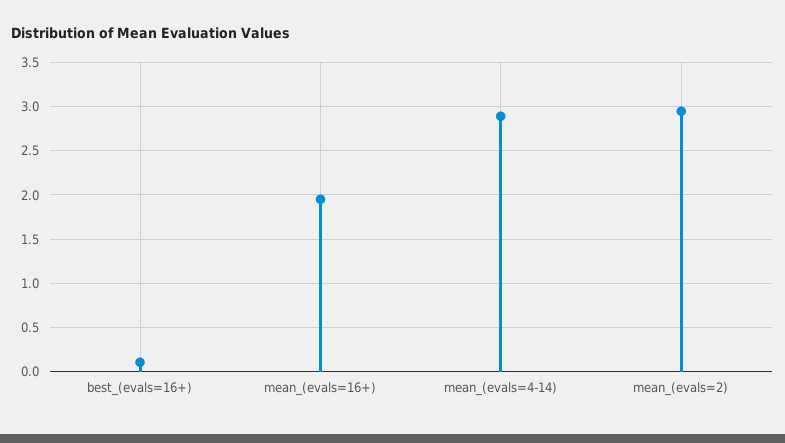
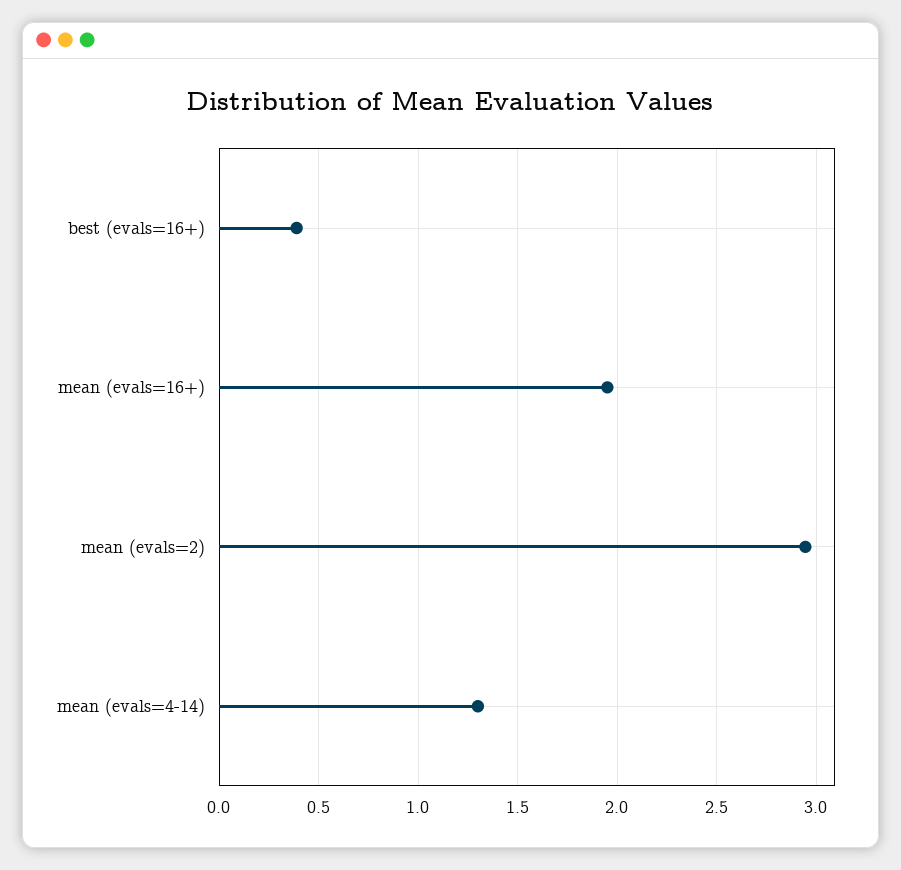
  {
-   "best_(evals=16+)": 0.1,
+   "best_(evals=16+)": 0.4,
    "mean_(evals=16+)": 1.95,
-   "mean_(evals=4-14)": 2.9,
+   "mean_(evals=4-14)": 1.3,
    "mean_(evals=2)": 2.95
  }

